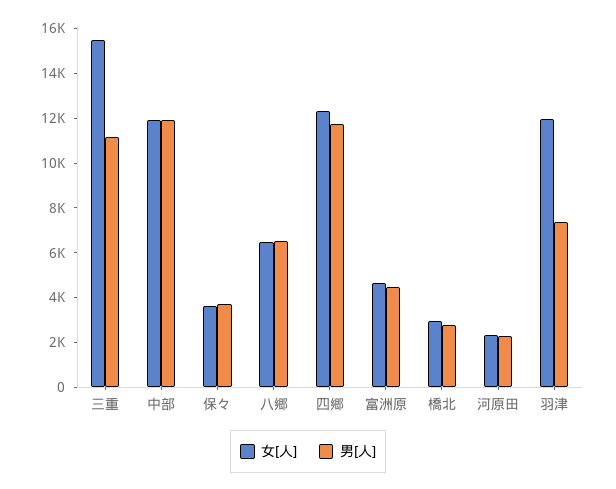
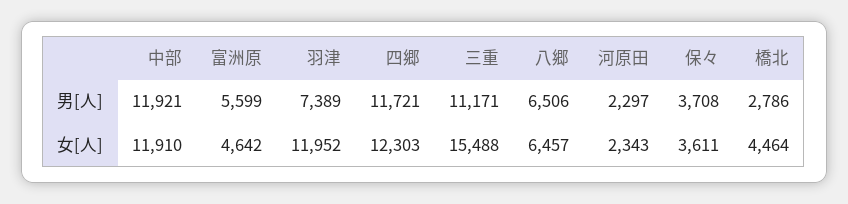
  {
    "女[人]": {
      "三重": 15488,
      "中部": 11910,
      "保々": 3611,
      "八郷": 6457,
      "四郷": 12303,
      "富洲原": 4642,
-     "橋北": 3000,
+     "橋北": 4464,
      "河原田": 2343,
      "羽津": 11952
    },
    "男[人]": {
      "三重": 11171,
      "中部": 11921,
      "保々": 3708,
      "八郷": 6506,
      "四郷": 11721,
-     "富洲原": 4500,
+     "富洲原": 5599,
      "橋北": 2786,
      "河原田": 2297,
      "羽津": 7389
    }
  }

